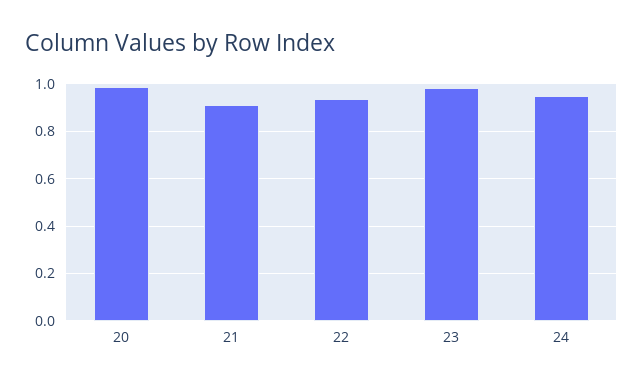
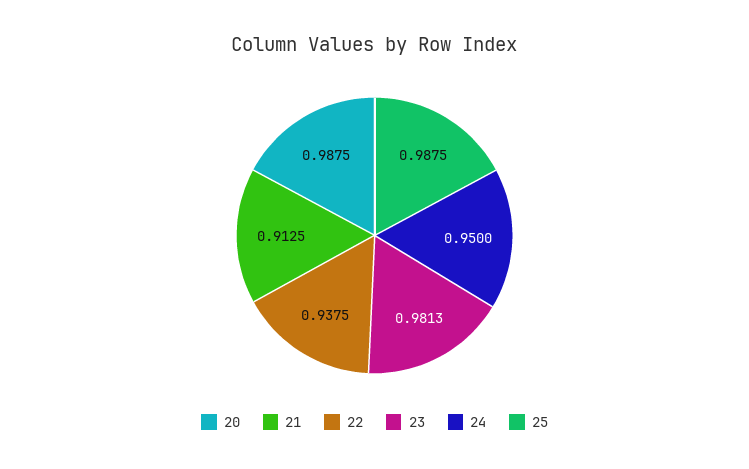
  {
    "20": 0.9875,
    "21": 0.9125,
    "22": 0.9375,
    "23": 0.9813,
-   "24": 0.95
+   "24": 0.95,
+   "25": 0.9875
  }

